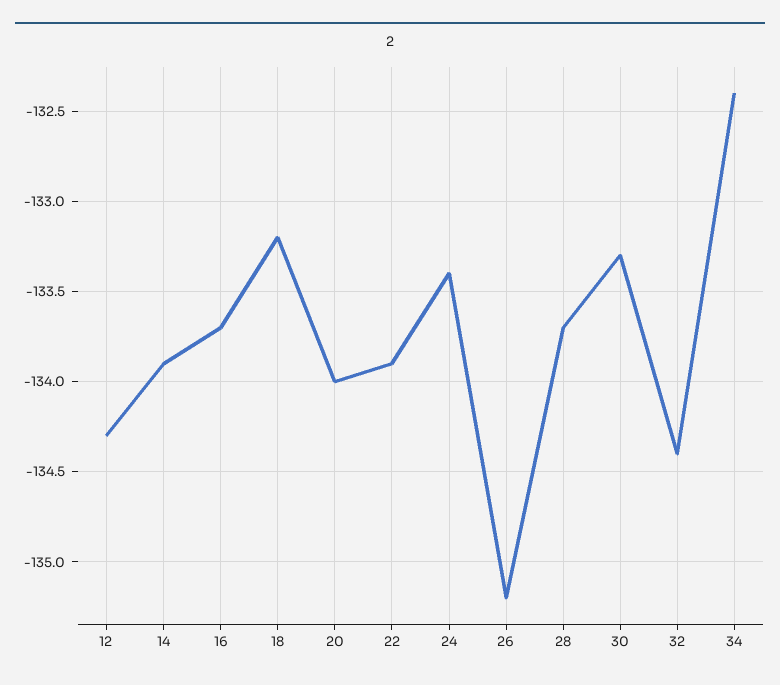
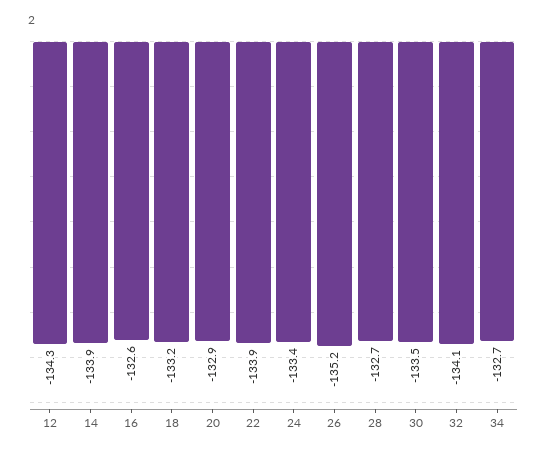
  {
    "12": -134.3,
    "14": -133.9,
-   "16": -133.7,
+   "16": -132.6,
    "18": -133.2,
-   "20": -134,
+   "20": -132.9,
    "22": -133.9,
    "24": -133.4,
    "26": -135.2,
-   "28": -133.7,
+   "28": -132.7,
-   "30": -133.3,
+   "30": -133.5,
-   "32": -134.4,
+   "32": -134.1,
-   "34": -132.4
+   "34": -132.7
  }

